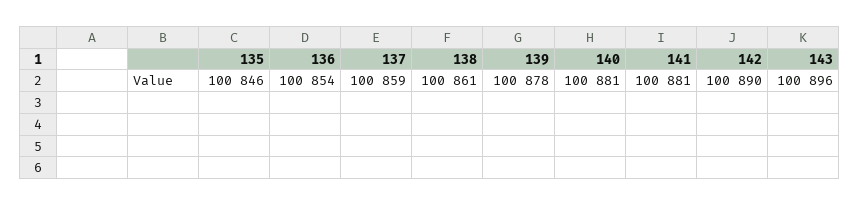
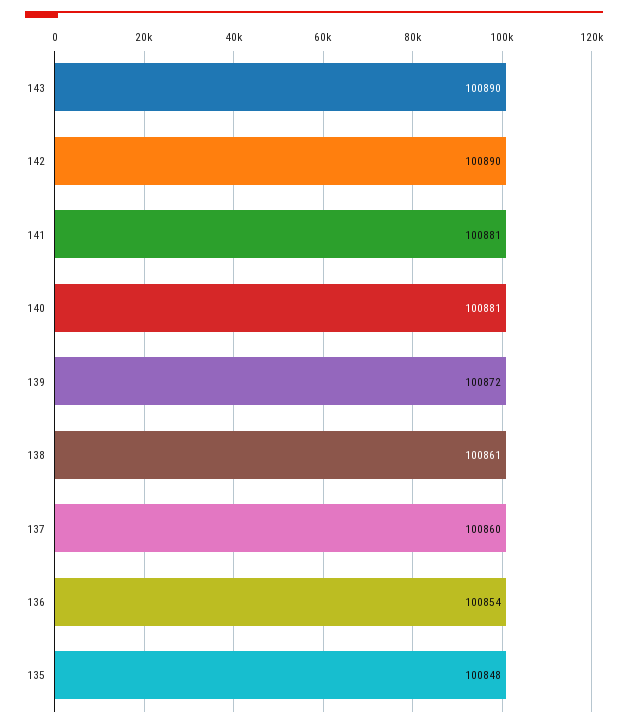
  {
-   "135": 100846,
+   "135": 100848,
    "136": 100854,
-   "137": 100859,
+   "137": 100860,
    "138": 100861,
-   "139": 100878,
+   "139": 100872,
    "140": 100881,
    "141": 100881,
    "142": 100890,
-   "143": 100896
+   "143": 100890
  }

